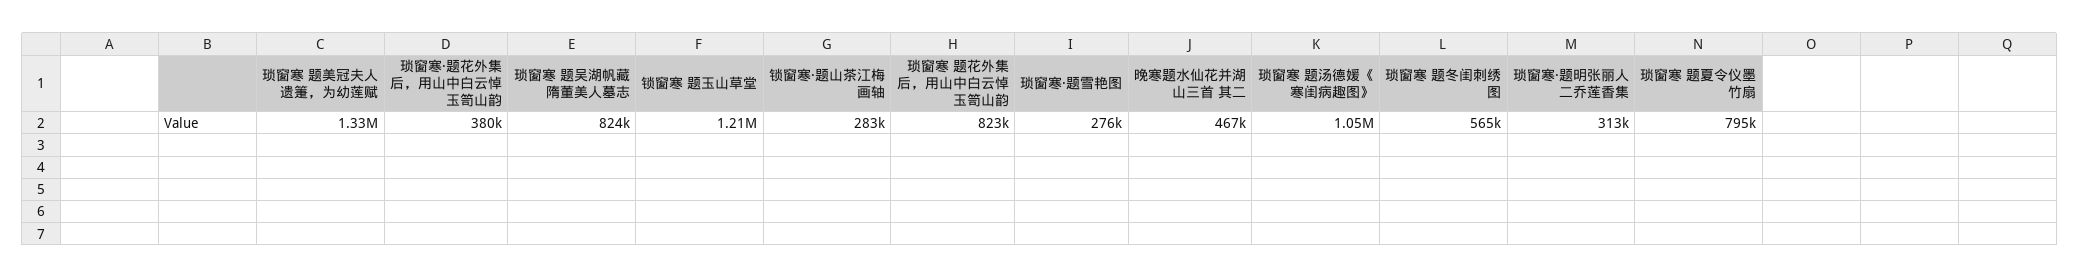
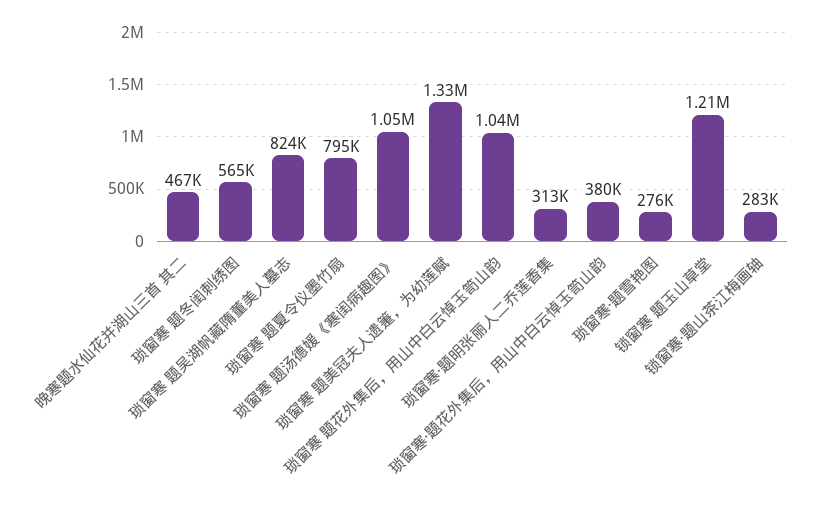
  {
    "琐窗寒 题美冠夫人遗箑，为幼莲赋": 1330000,
    "琐窗寒·题花外集后，用山中白云悼玉笥山韵": 380000,
    "琐窗寒 题吴湖帆藏隋董美人墓志": 824000,
    "锁窗寒 题玉山草堂": 1210000,
    "锁窗寒·题山茶江梅画轴": 283000,
-   "琐窗寒 题花外集后，用山中白云悼玉笥山韵": 823000,
+   "琐窗寒 题花外集后，用山中白云悼玉笥山韵": 1040000,
    "琐窗寒·题雪艳图": 276000,
    "晚寒题水仙花并湖山三首 其二": 467000,
    "琐窗寒 题汤德媛《寒闺病趣图》": 1050000,
    "琐窗寒 题冬闺刺绣图": 565000,
    "琐窗寒·题明张丽人二乔莲香集": 313000,
    "琐窗寒 题夏令仪墨竹扇": 795000
  }

